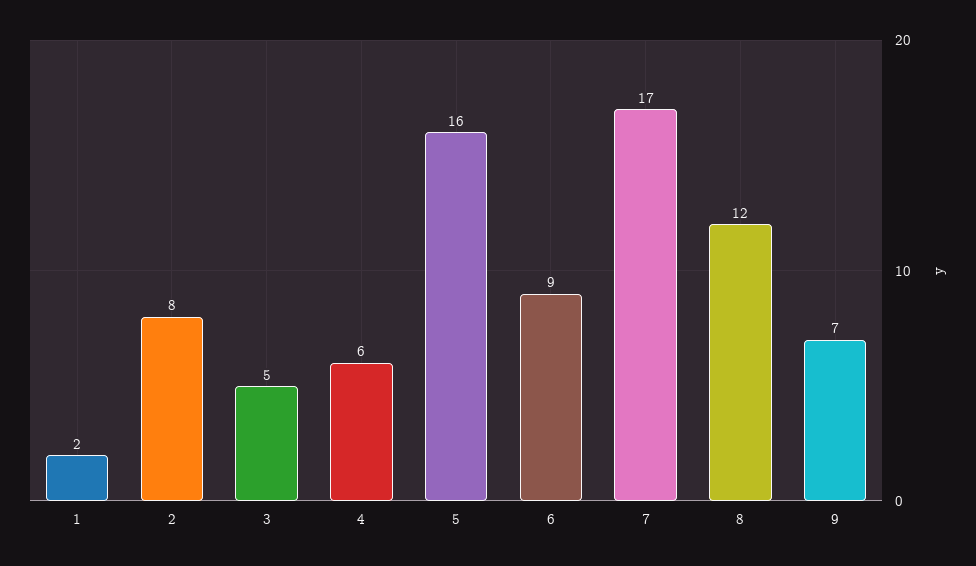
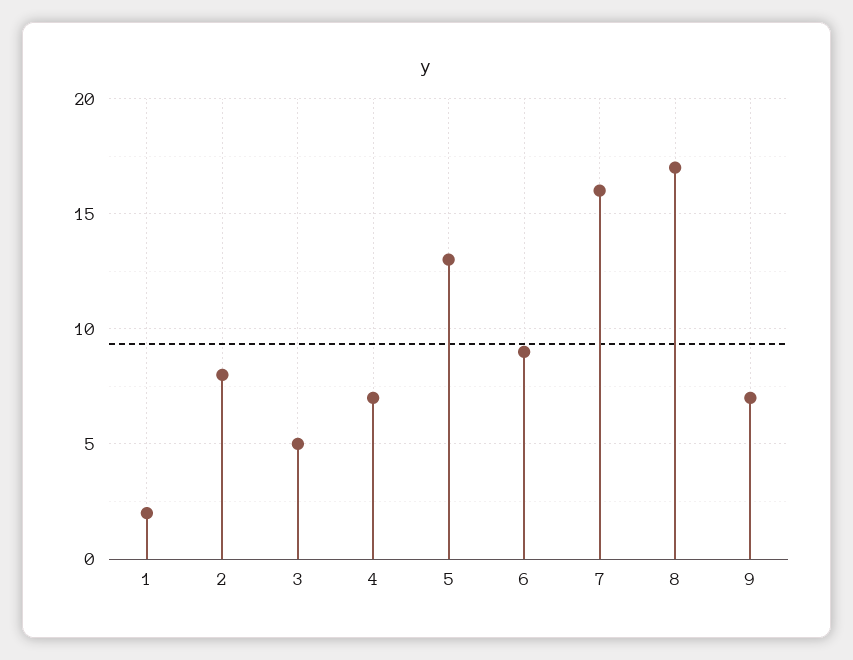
  {
    "1": 2,
    "2": 8,
    "3": 5,
-   "4": 6,
+   "4": 7,
-   "5": 16,
+   "5": 13,
    "6": 9,
-   "7": 17,
+   "7": 16,
-   "8": 12,
+   "8": 17,
    "9": 7
  }

